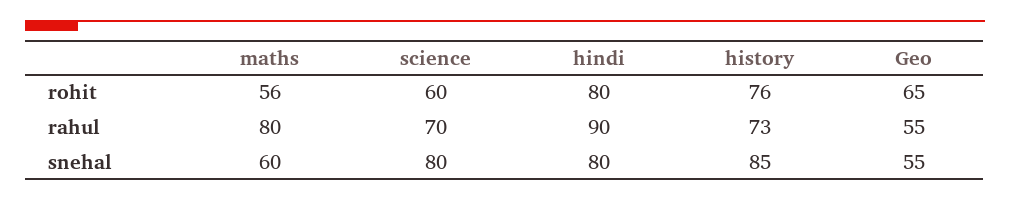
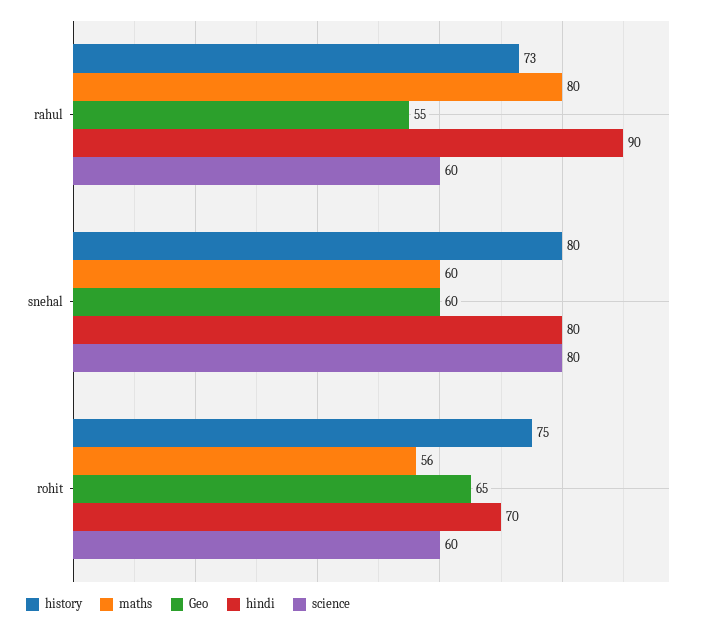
  {
    "maths": {
      "rohit": 56,
      "rahul": 80,
      "snehal": 60
    },
    "science": {
      "rohit": 60,
-     "rahul": 70,
+     "rahul": 60,
      "snehal": 80
    },
    "hindi": {
-     "rohit": 80,
+     "rohit": 70,
      "rahul": 90,
      "snehal": 80
    },
    "history": {
-     "rohit": 76,
+     "rohit": 75,
      "rahul": 73,
-     "snehal": 85
+     "snehal": 80
    },
    "Geo": {
      "rohit": 65,
      "rahul": 55,
-     "snehal": 55
+     "snehal": 60
    }
  }

